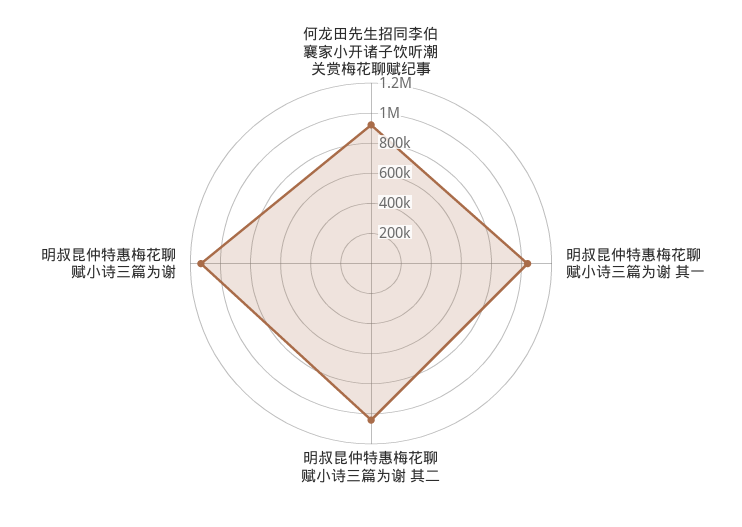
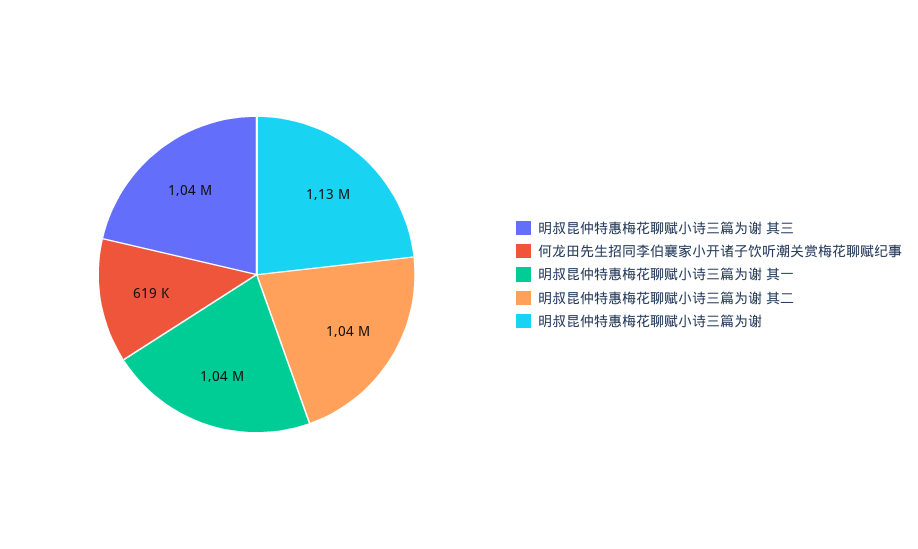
  {
-   "何龙田先生招同李伯襄家小开诸子饮听潮关赏梅花聊赋纪事": 900000,
+   "何龙田先生招同李伯襄家小开诸子饮听潮关赏梅花聊赋纪事": 619000,
    "明叔昆仲特惠梅花聊赋小诗三篇为谢 其一": 1040000,
    "明叔昆仲特惠梅花聊赋小诗三篇为谢 其二": 1040000,
-   "明叔昆仲特惠梅花聊赋小诗三篇为谢": 1130000
+   "明叔昆仲特惠梅花聊赋小诗三篇为谢": 1130000,
+   "明叔昆仲特惠梅花聊赋小诗三篇为谢 其三": 1040000
  }

